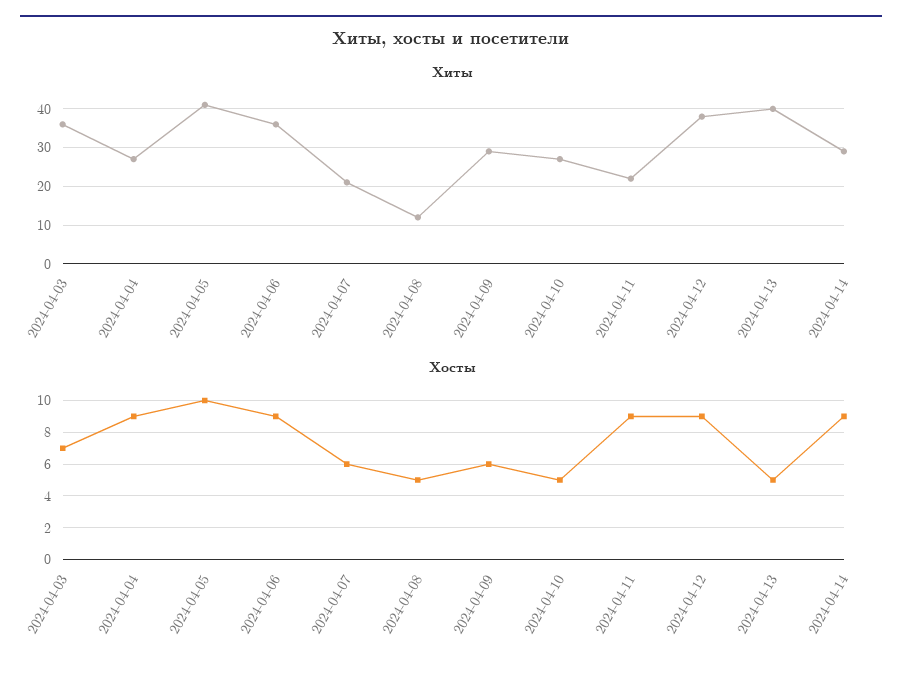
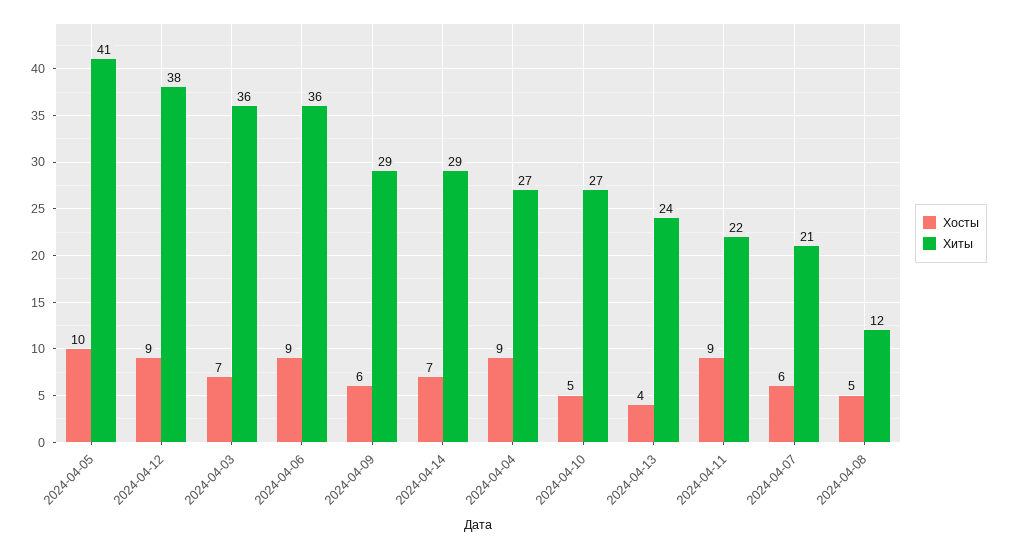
  {
    "Хиты": {
      "2024-04-03": 36,
      "2024-04-04": 27,
      "2024-04-05": 41,
      "2024-04-06": 36,
      "2024-04-07": 21,
      "2024-04-08": 12,
      "2024-04-09": 29,
      "2024-04-10": 27,
      "2024-04-11": 22,
      "2024-04-12": 38,
-     "2024-04-13": 40,
+     "2024-04-13": 24,
      "2024-04-14": 29
    },
    "Хосты": {
      "2024-04-03": 7,
      "2024-04-04": 9,
      "2024-04-05": 10,
      "2024-04-06": 9,
      "2024-04-07": 6,
      "2024-04-08": 5,
      "2024-04-09": 6,
      "2024-04-10": 5,
      "2024-04-11": 9,
      "2024-04-12": 9,
-     "2024-04-13": 5,
+     "2024-04-13": 4,
-     "2024-04-14": 9
+     "2024-04-14": 7
    }
  }

